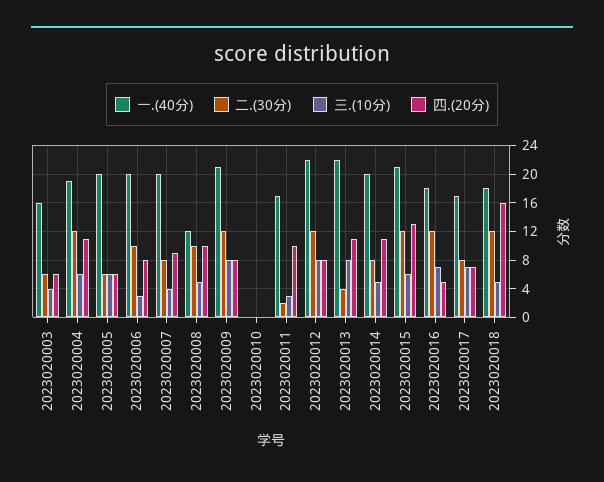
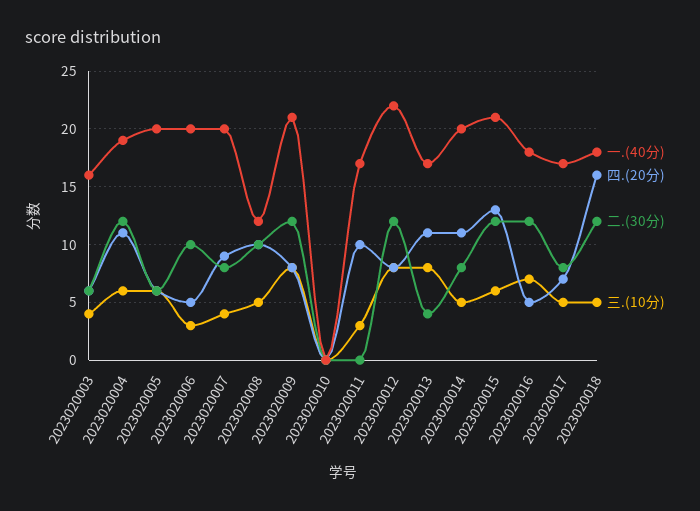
  {
    "一.(40分)": {
      "2023020003": 16,
      "2023020004": 19,
      "2023020005": 20,
      "2023020006": 20,
      "2023020007": 20,
      "2023020008": 12,
      "2023020009": 21,
      "2023020010": 0,
      "2023020011": 17,
      "2023020012": 22,
-     "2023020013": 22,
+     "2023020013": 17,
      "2023020014": 20,
      "2023020015": 21,
      "2023020016": 18,
      "2023020017": 17,
      "2023020018": 18
    },
    "二.(30分)": {
      "2023020003": 6,
      "2023020004": 12,
      "2023020005": 6,
      "2023020006": 10,
      "2023020007": 8,
      "2023020008": 10,
      "2023020009": 12,
      "2023020010": 0,
-     "2023020011": 2,
+     "2023020011": 0,
      "2023020012": 12,
      "2023020013": 4,
      "2023020014": 8,
      "2023020015": 12,
      "2023020016": 12,
      "2023020017": 8,
      "2023020018": 12
    },
    "三.(10分)": {
      "2023020003": 4,
      "2023020004": 6,
      "2023020005": 6,
      "2023020006": 3,
      "2023020007": 4,
      "2023020008": 5,
      "2023020009": 8,
      "2023020010": 0,
      "2023020011": 3,
      "2023020012": 8,
      "2023020013": 8,
      "2023020014": 5,
      "2023020015": 6,
      "2023020016": 7,
-     "2023020017": 7,
+     "2023020017": 5,
      "2023020018": 5
    },
    "四.(20分)": {
      "2023020003": 6,
      "2023020004": 11,
      "2023020005": 6,
-     "2023020006": 8,
+     "2023020006": 5,
      "2023020007": 9,
      "2023020008": 10,
      "2023020009": 8,
      "2023020010": 0,
      "2023020011": 10,
      "2023020012": 8,
      "2023020013": 11,
      "2023020014": 11,
      "2023020015": 13,
      "2023020016": 5,
      "2023020017": 7,
      "2023020018": 16
    }
  }

